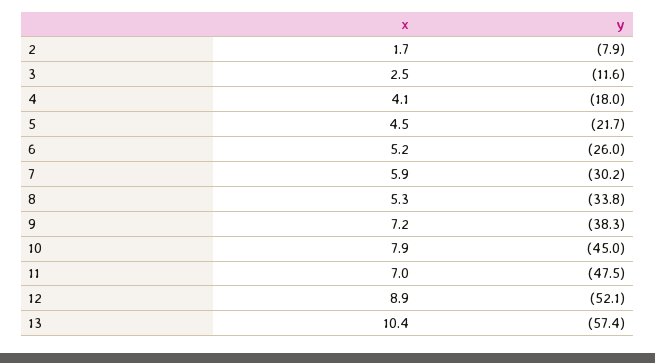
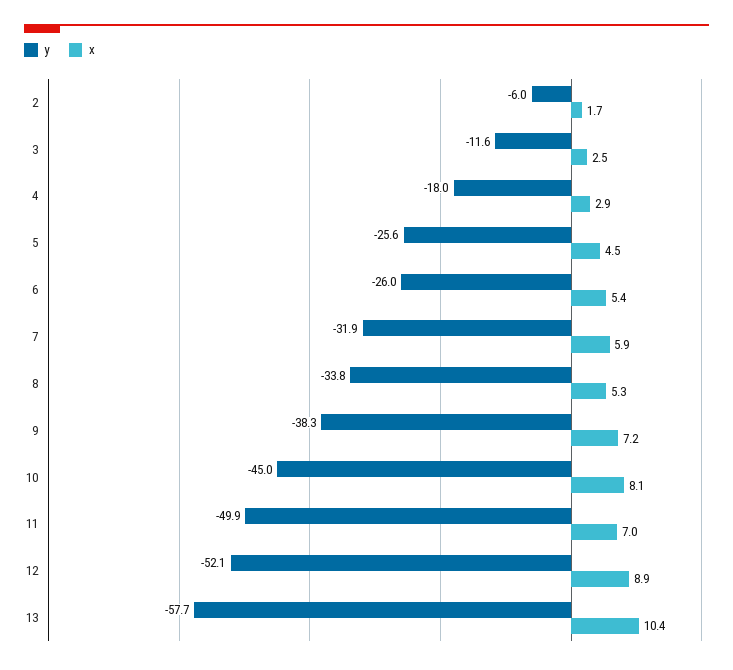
  {
    "x": {
      "2": 1.7,
      "3": 2.5,
-     "4": 4.1,
+     "4": 2.9,
      "5": 4.5,
-     "6": 5.2,
+     "6": 5.4,
      "7": 5.9,
      "8": 5.3,
      "9": 7.2,
-     "10": 7.9,
+     "10": 8.1,
      "11": 7,
      "12": 8.9,
      "13": 10.4
    },
    "y": {
-     "2": -7.9,
+     "2": -6,
      "3": -11.6,
      "4": -18,
-     "5": -21.7,
+     "5": -25.6,
      "6": -26,
-     "7": -30.2,
+     "7": -31.9,
      "8": -33.8,
      "9": -38.3,
      "10": -45,
-     "11": -47.5,
+     "11": -49.9,
      "12": -52.1,
-     "13": -57.4
+     "13": -57.7
    }
  }

